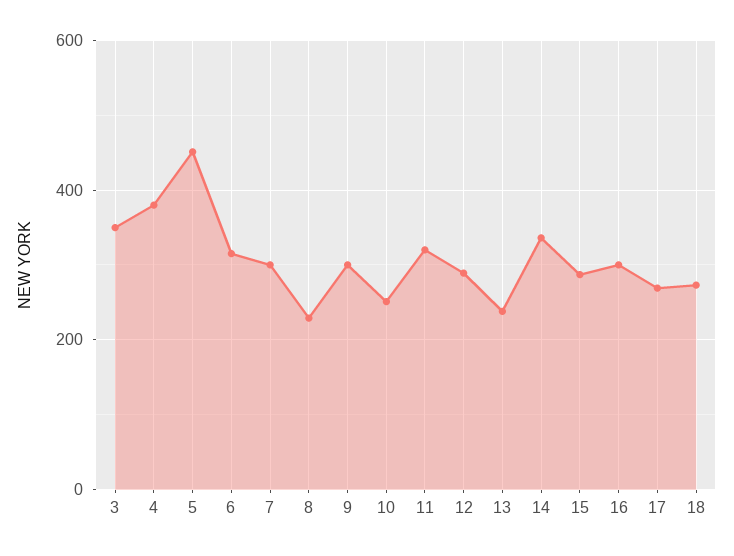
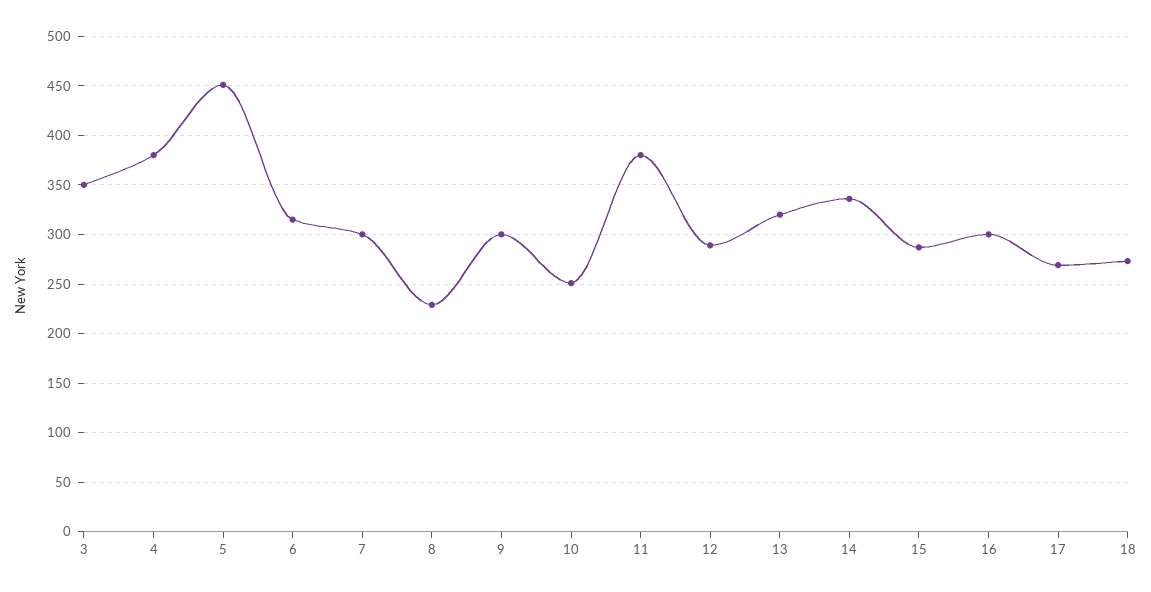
  {
    "3": 350,
    "4": 380,
    "5": 450,
    "6": 320,
    "7": 300,
    "8": 230,
    "9": 300,
    "10": 250,
-   "11": 320,
+   "11": 380,
    "12": 290,
-   "13": 240,
+   "13": 320,
    "14": 340,
    "15": 290,
    "16": 300,
    "17": 270,
    "18": 270
  }

